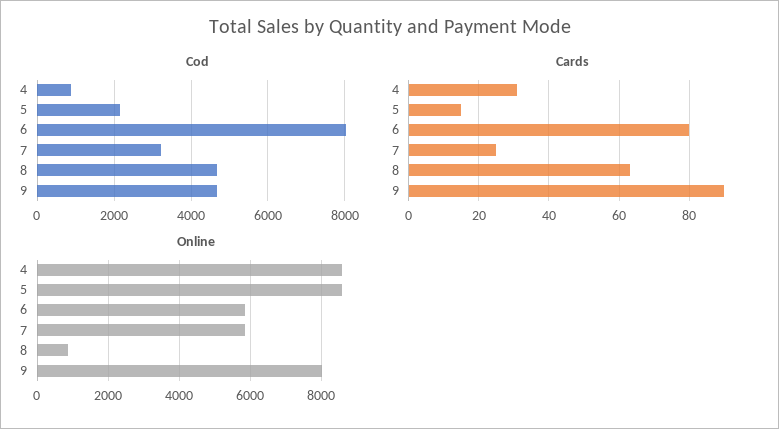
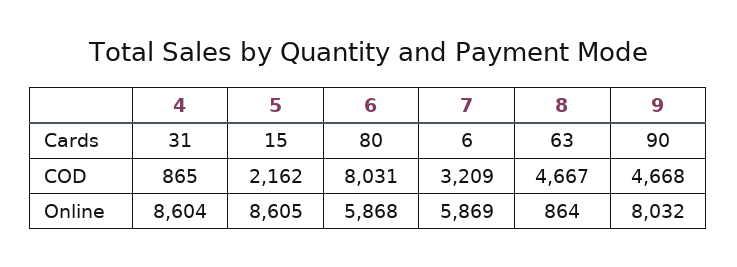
  {
    "Cod": {
      "4": 865,
      "5": 2162,
      "6": 8031,
      "7": 3209,
      "8": 4667,
      "9": 4668
    },
    "Cards": {
      "4": 31,
      "5": 15,
      "6": 80,
-     "7": 25,
+     "7": 6,
      "8": 63,
      "9": 90
    },
    "Online": {
      "4": 8604,
      "5": 8605,
      "6": 5868,
      "7": 5869,
      "8": 864,
      "9": 8032
    }
  }

